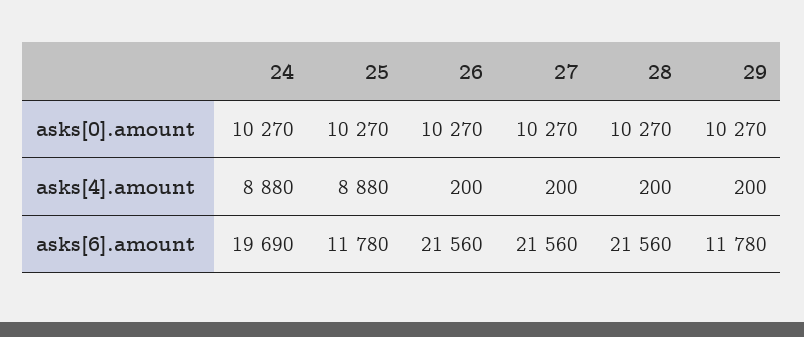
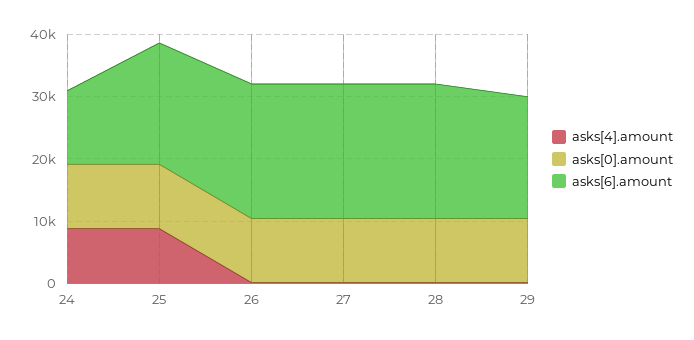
  {
    "asks[0].amount": {
      "24": 10270,
      "25": 10270,
      "26": 10270,
      "27": 10270,
      "28": 10270,
      "29": 10270
    },
    "asks[4].amount": {
      "24": 8880,
      "25": 8880,
      "26": 200,
      "27": 200,
      "28": 200,
      "29": 200
    },
    "asks[6].amount": {
-     "24": 19690,
+     "24": 12000,
-     "25": 11780,
+     "25": 20000,
      "26": 21560,
      "27": 21560,
      "28": 21560,
-     "29": 11780
+     "29": 20000
    }
  }

